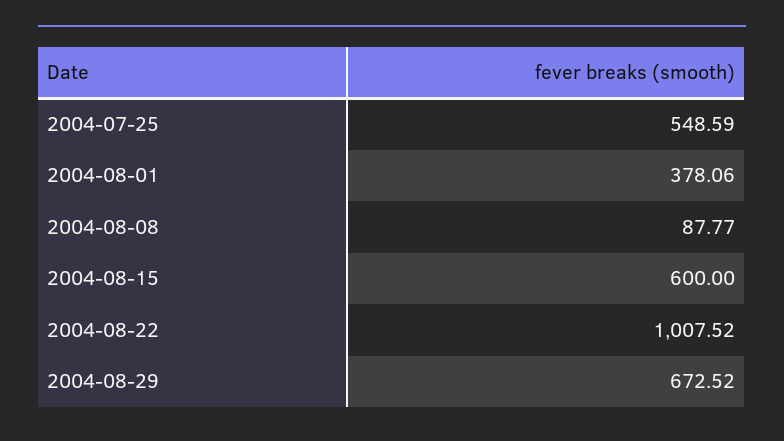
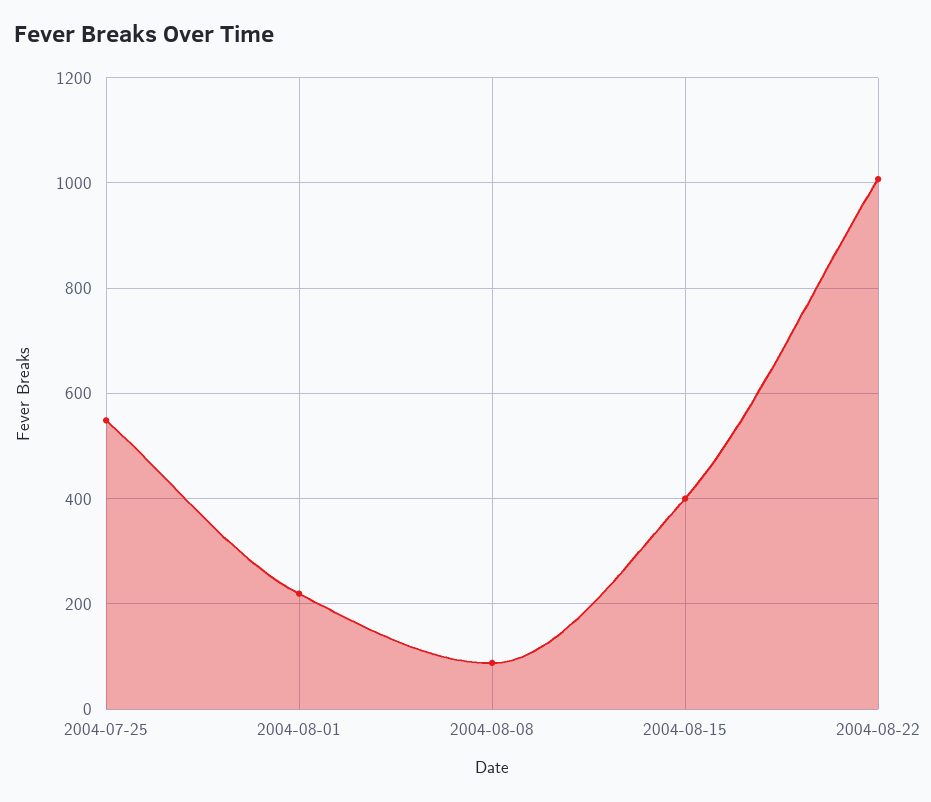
  {
    "2004-07-25": 548.59,
-   "2004-08-01": 378.06,
+   "2004-08-01": 220,
    "2004-08-08": 87.77,
-   "2004-08-15": 600,
+   "2004-08-15": 400,
-   "2004-08-22": 1007.52,
+   "2004-08-22": 1007.52
-   "2004-08-29": 672.52
  }

